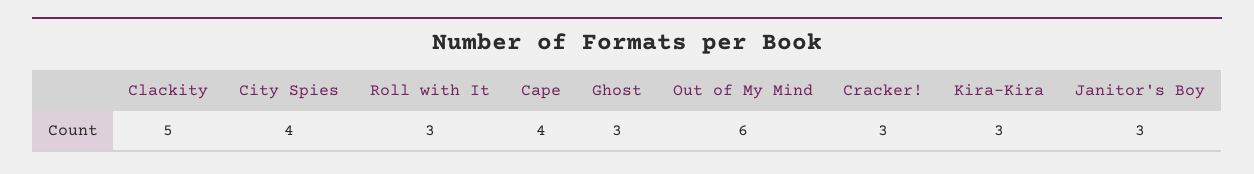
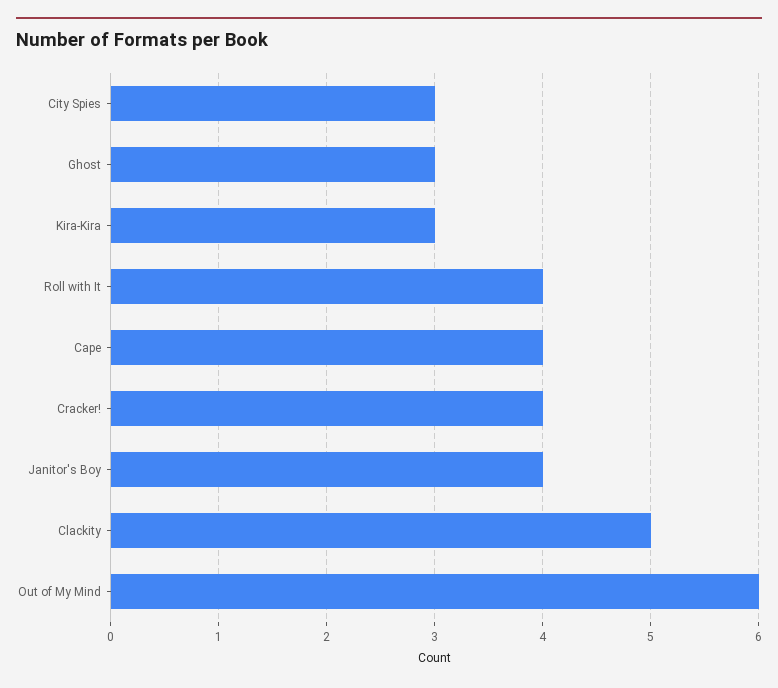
  {
    "Clackity": 5,
-   "City Spies": 4,
+   "City Spies": 3,
-   "Roll with It": 3,
+   "Roll with It": 4,
    "Cape": 4,
    "Ghost": 3,
    "Out of My Mind": 6,
-   "Cracker!": 3,
+   "Cracker!": 4,
    "Kira-Kira": 3,
-   "Janitor's Boy": 3
+   "Janitor's Boy": 4
  }

